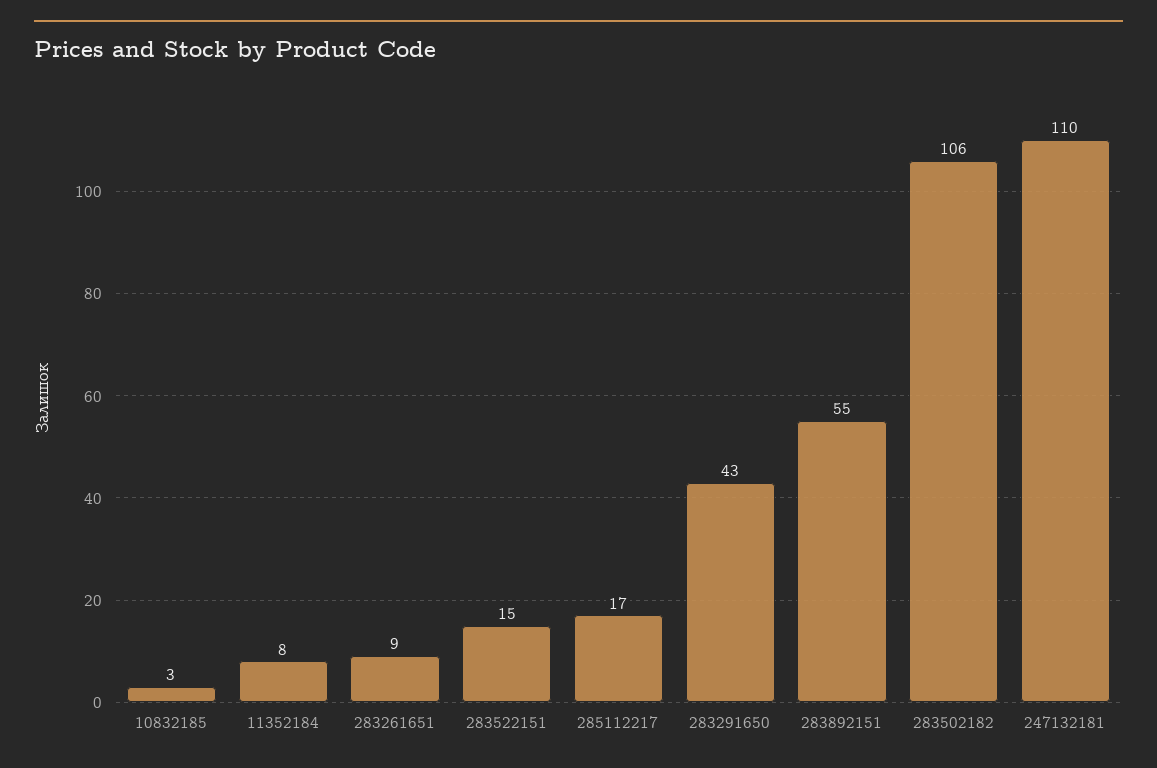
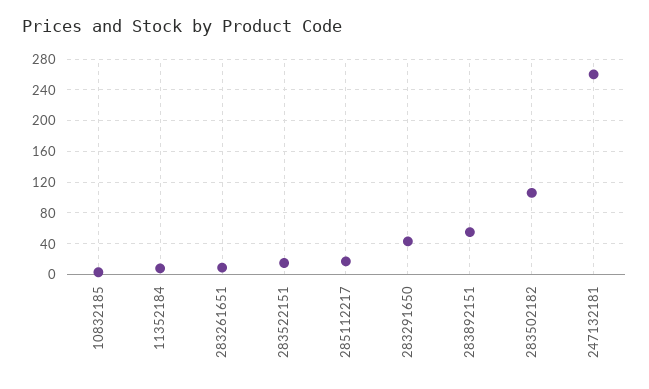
  {
    "10832185": 3,
    "11352184": 8,
    "283261651": 9,
    "283522151": 15,
    "285112217": 17,
    "283291650": 43,
    "283892151": 55,
    "283502182": 106,
-   "247132181": 110
+   "247132181": 260
  }

